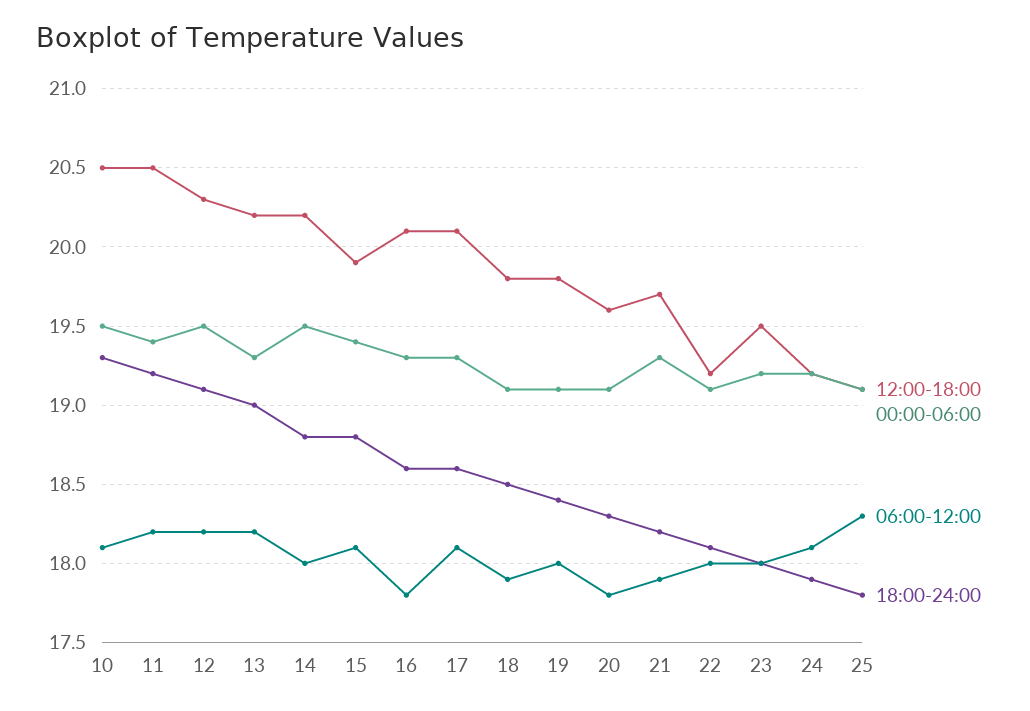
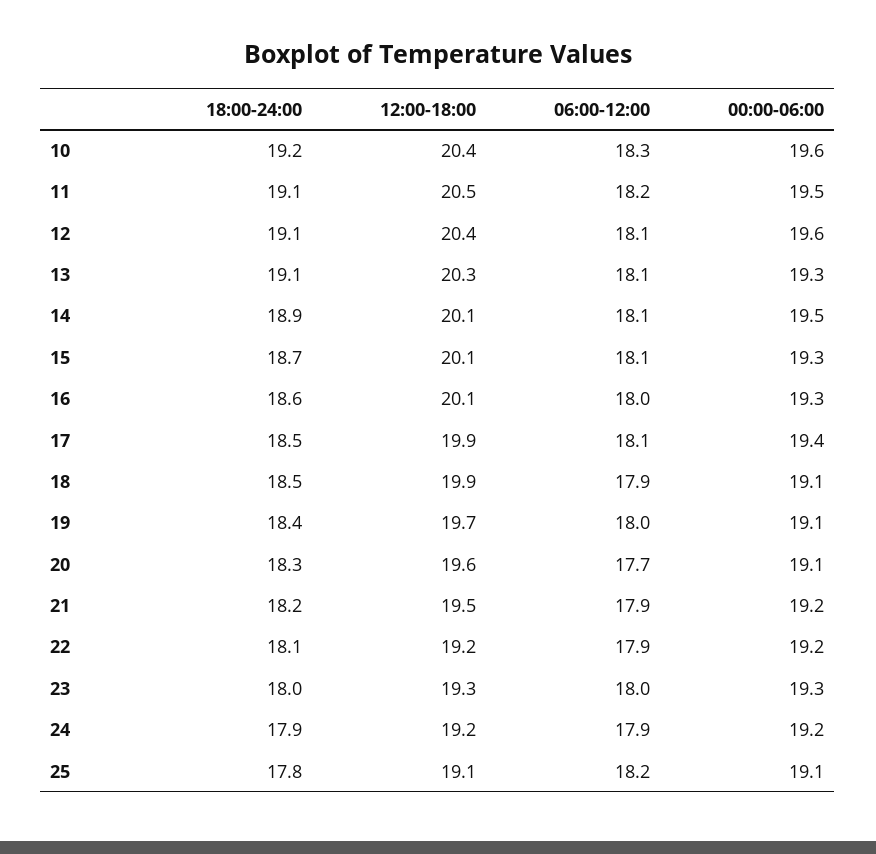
  {
    "12:00-18:00": {
-     "10": 20.5,
+     "10": 20.4,
      "11": 20.5,
-     "12": 20.3,
+     "12": 20.4,
-     "13": 20.2,
+     "13": 20.3,
-     "14": 20.2,
+     "14": 20.1,
-     "15": 19.9,
+     "15": 20.1,
      "16": 20.1,
-     "17": 20.1,
+     "17": 19.9,
-     "18": 19.8,
+     "18": 19.9,
-     "19": 19.8,
+     "19": 19.7,
      "20": 19.6,
-     "21": 19.7,
+     "21": 19.5,
      "22": 19.2,
-     "23": 19.5,
+     "23": 19.3,
      "24": 19.2,
      "25": 19.1
    },
    "00:00-06:00": {
-     "10": 19.5,
+     "10": 19.6,
-     "11": 19.4,
+     "11": 19.5,
-     "12": 19.5,
+     "12": 19.6,
      "13": 19.3,
      "14": 19.5,
-     "15": 19.4,
+     "15": 19.3,
      "16": 19.3,
-     "17": 19.3,
+     "17": 19.4,
      "18": 19.1,
      "19": 19.1,
      "20": 19.1,
-     "21": 19.3,
+     "21": 19.2,
-     "22": 19.1,
+     "22": 19.2,
-     "23": 19.2,
+     "23": 19.3,
      "24": 19.2,
      "25": 19.1
    },
    "06:00-12:00": {
-     "10": 18.1,
+     "10": 18.3,
      "11": 18.2,
-     "12": 18.2,
+     "12": 18.1,
-     "13": 18.2,
+     "13": 18.1,
-     "14": 18,
+     "14": 18.1,
      "15": 18.1,
-     "16": 17.8,
+     "16": 18,
      "17": 18.1,
      "18": 17.9,
      "19": 18,
-     "20": 17.8,
+     "20": 17.7,
      "21": 17.9,
-     "22": 18,
+     "22": 17.9,
      "23": 18,
-     "24": 18.1,
+     "24": 17.9,
-     "25": 18.3
+     "25": 18.2
    },
    "18:00-24:00": {
-     "10": 19.3,
+     "10": 19.2,
-     "11": 19.2,
+     "11": 19.1,
      "12": 19.1,
-     "13": 19,
+     "13": 19.1,
-     "14": 18.8,
+     "14": 18.9,
-     "15": 18.8,
+     "15": 18.7,
      "16": 18.6,
-     "17": 18.6,
+     "17": 18.5,
      "18": 18.5,
      "19": 18.4,
      "20": 18.3,
      "21": 18.2,
      "22": 18.1,
      "23": 18,
      "24": 17.9,
      "25": 17.8
    }
  }

